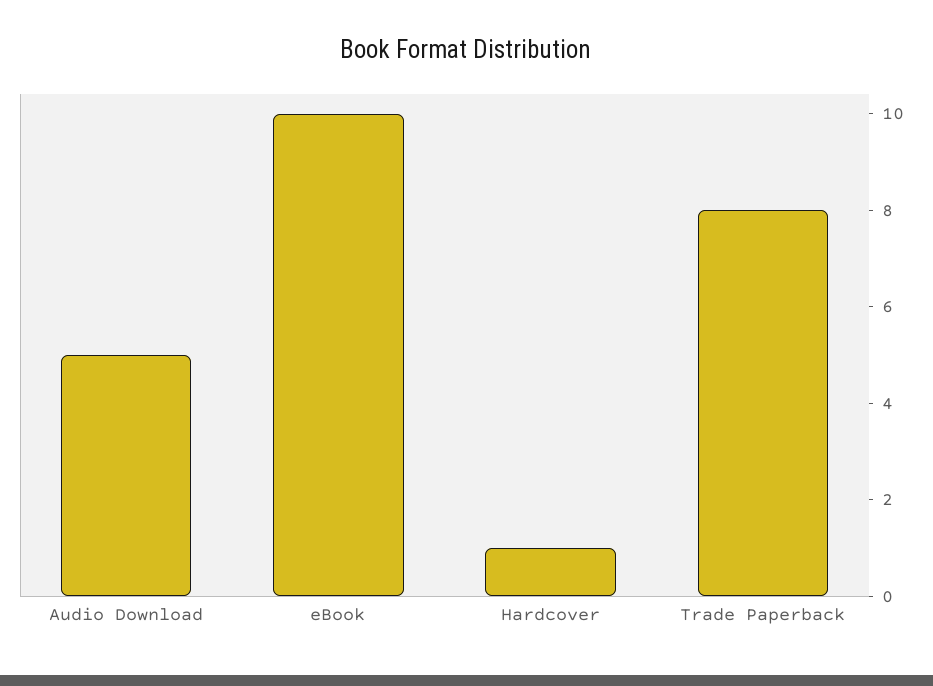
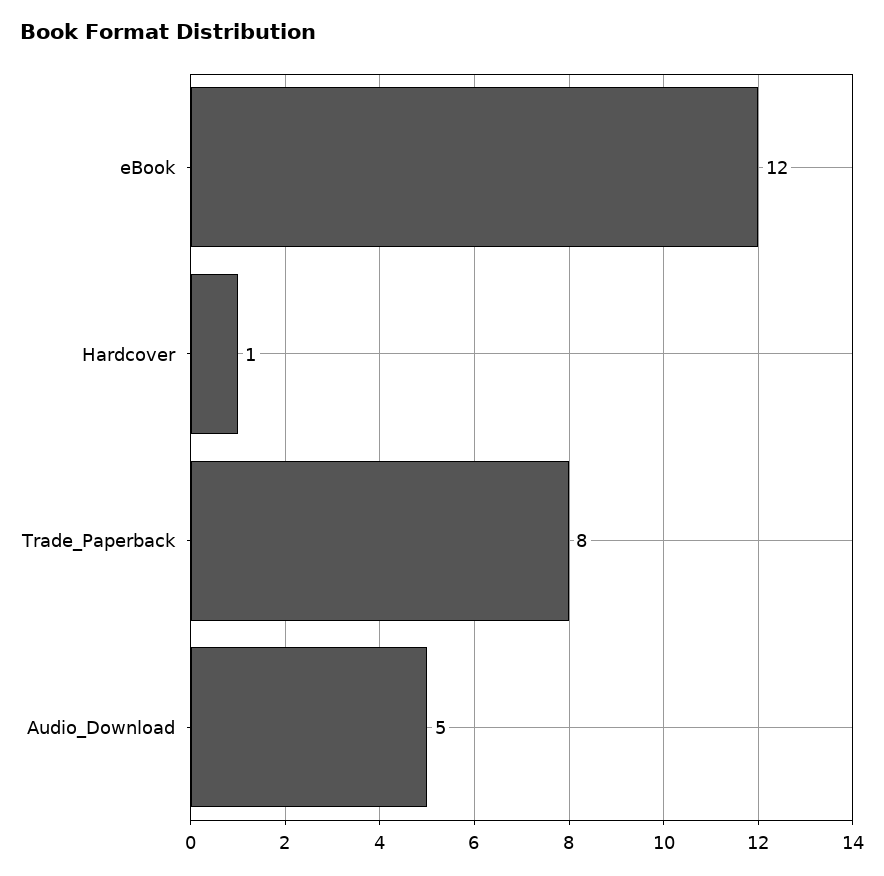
  {
    "Audio Download": 5,
-   "eBook": 10,
+   "eBook": 12,
    "Hardcover": 1,
    "Trade Paperback": 8
  }

